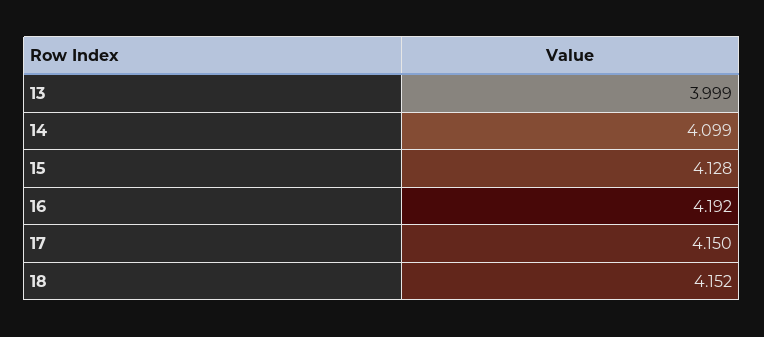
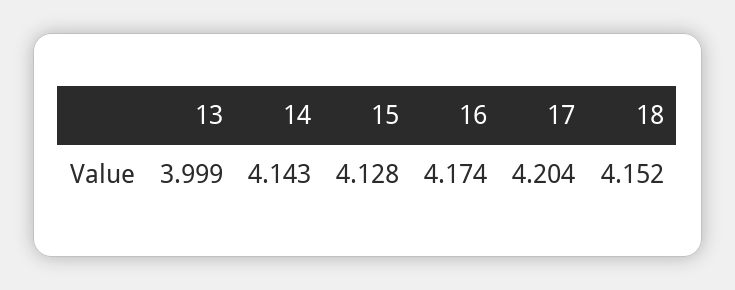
  {
    "13": 3.999,
-   "14": 4.099,
+   "14": 4.143,
    "15": 4.128,
-   "16": 4.192,
+   "16": 4.174,
-   "17": 4.15,
+   "17": 4.204,
    "18": 4.152
  }

